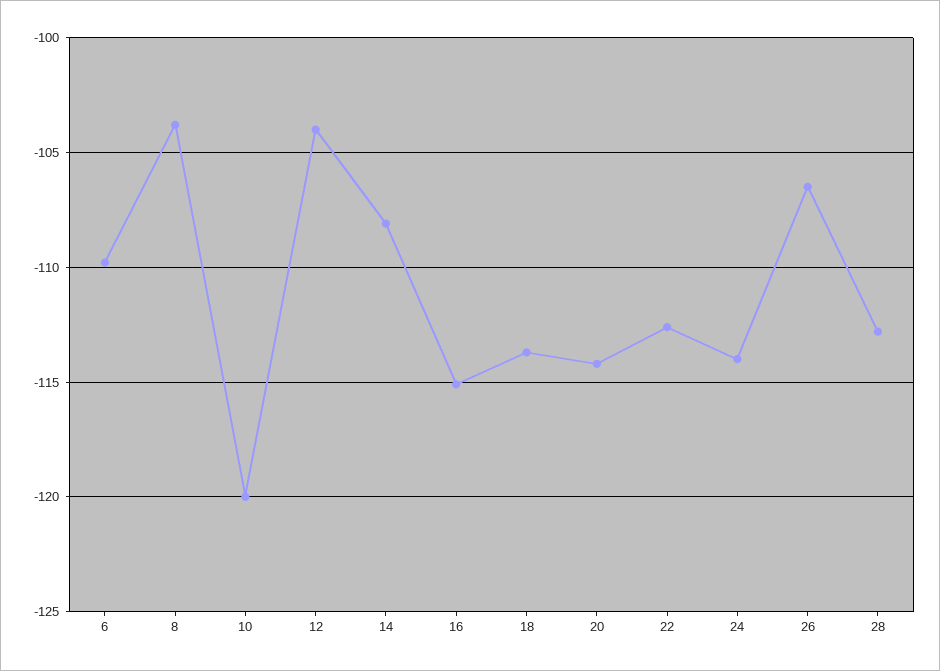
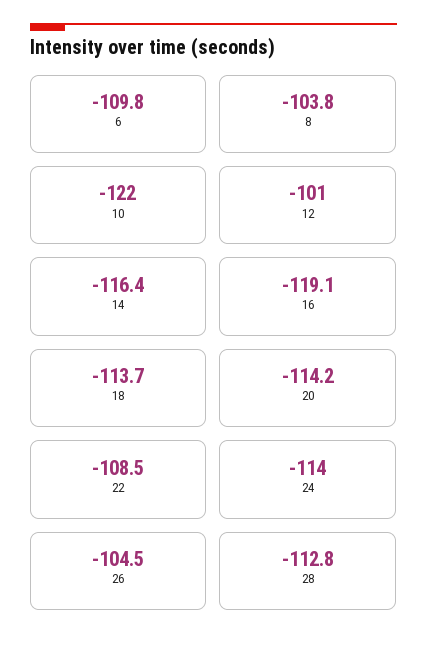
  {
    "6": -109.8,
    "8": -103.8,
-   "10": -120,
+   "10": -122,
-   "12": -104,
+   "12": -101,
-   "14": -108,
+   "14": -116.4,
-   "16": -115,
+   "16": -119.1,
    "18": -113.7,
    "20": -114.2,
-   "22": -112.5,
+   "22": -108.5,
    "24": -114,
-   "26": -106.5,
+   "26": -104.5,
    "28": -112.8
  }

